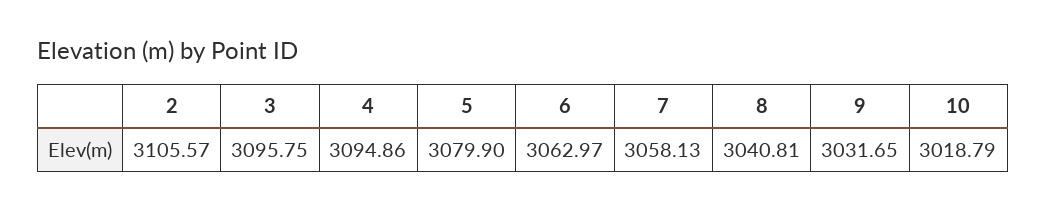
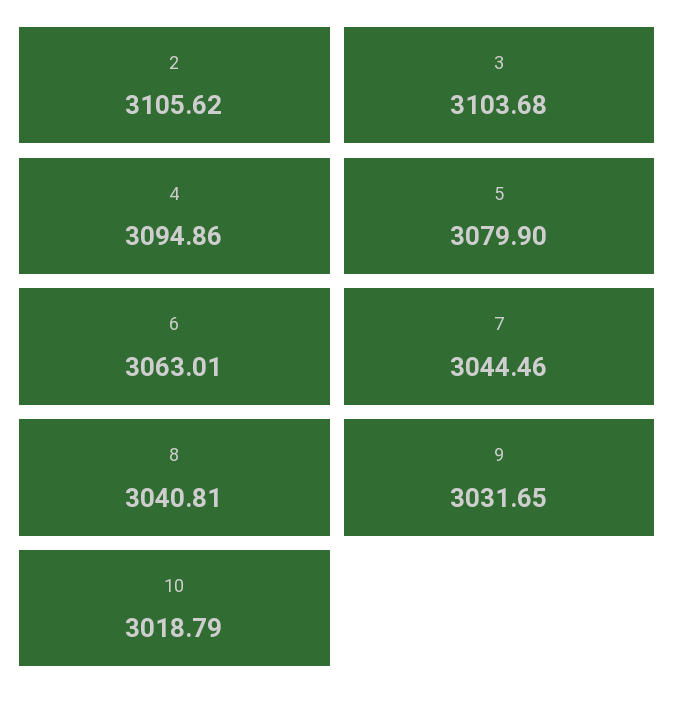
  {
-   "2": 3105.57,
+   "2": 3105.62,
-   "3": 3095.75,
+   "3": 3103.68,
    "4": 3094.86,
    "5": 3079.9,
-   "6": 3062.97,
+   "6": 3063.01,
-   "7": 3058.13,
+   "7": 3044.46,
    "8": 3040.81,
    "9": 3031.65,
    "10": 3018.79
  }

